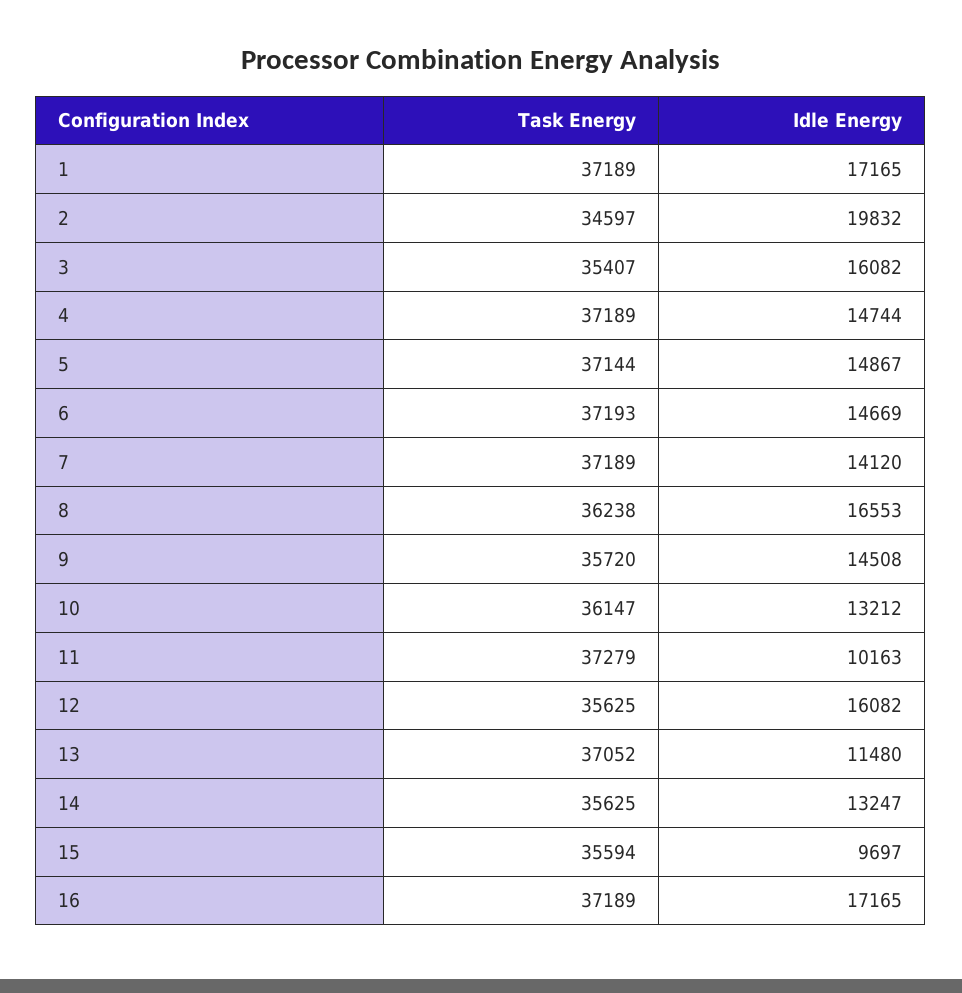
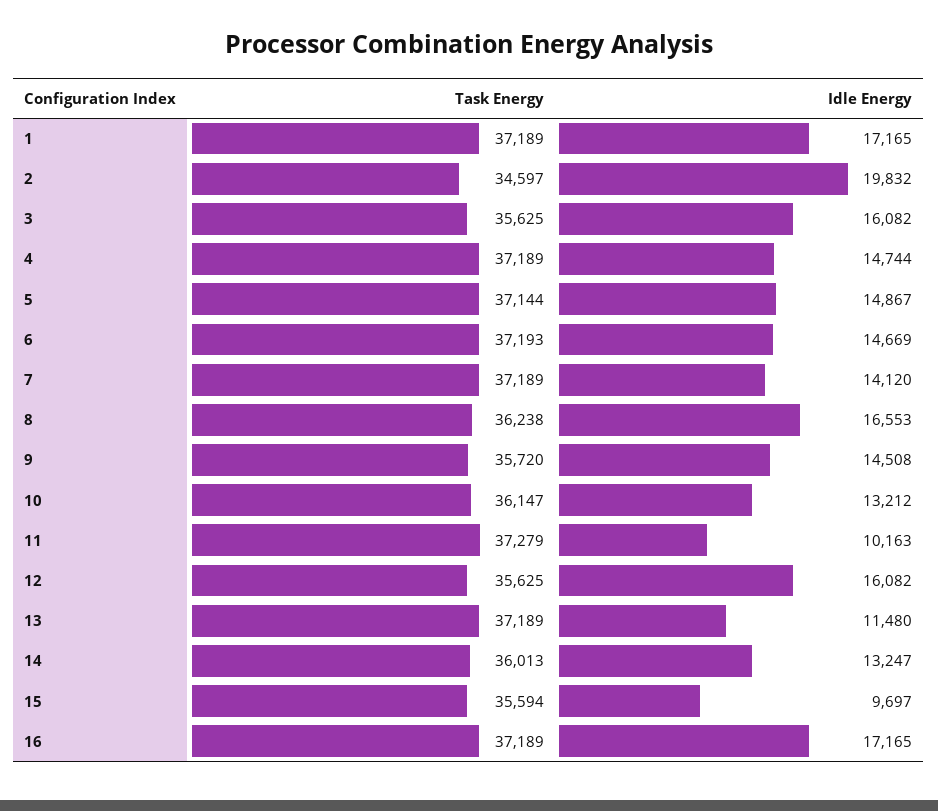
  {
    "Task Energy": {
      "1": 37189,
      "2": 34597,
-     "3": 35407,
+     "3": 35625,
      "4": 37189,
      "5": 37144,
      "6": 37193,
      "7": 37189,
      "8": 36238,
      "9": 35720,
      "10": 36147,
      "11": 37279,
      "12": 35625,
-     "13": 37052,
+     "13": 37189,
-     "14": 35625,
+     "14": 36013,
      "15": 35594,
      "16": 37189
    },
    "Idle Energy": {
      "1": 17165,
      "2": 19832,
      "3": 16082,
      "4": 14744,
      "5": 14867,
      "6": 14669,
      "7": 14120,
      "8": 16553,
      "9": 14508,
      "10": 13212,
      "11": 10163,
      "12": 16082,
      "13": 11480,
      "14": 13247,
      "15": 9697,
      "16": 17165
    }
  }

